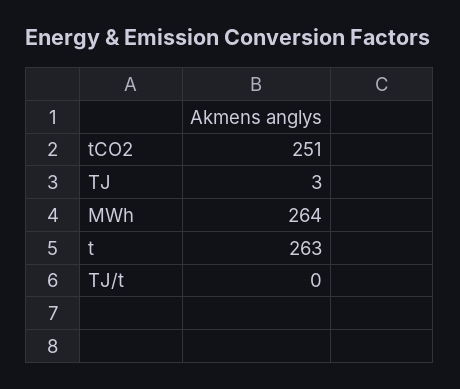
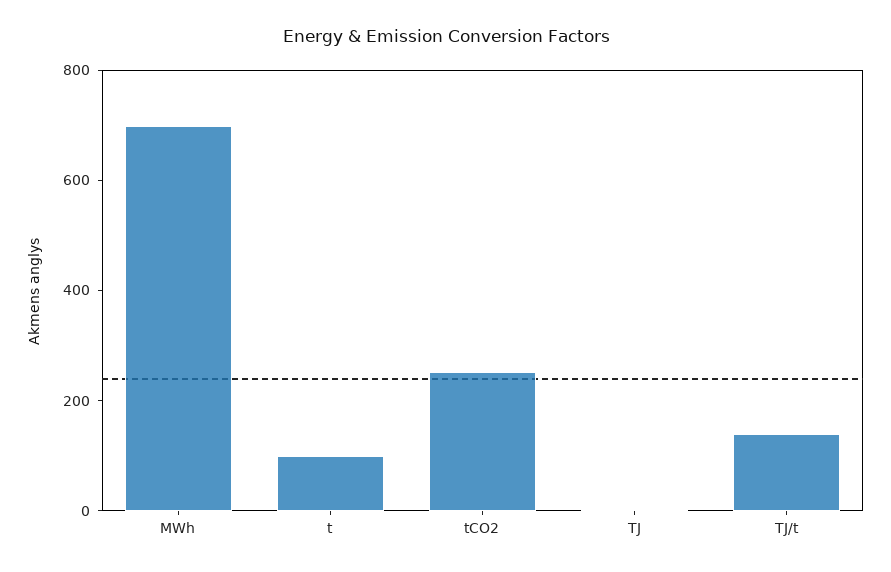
  {
    "tCO2": 251,
    "TJ": 3,
-   "MWh": 264,
+   "MWh": 700,
-   "t": 263,
+   "t": 100,
-   "TJ/t": 0
+   "TJ/t": 150
  }

